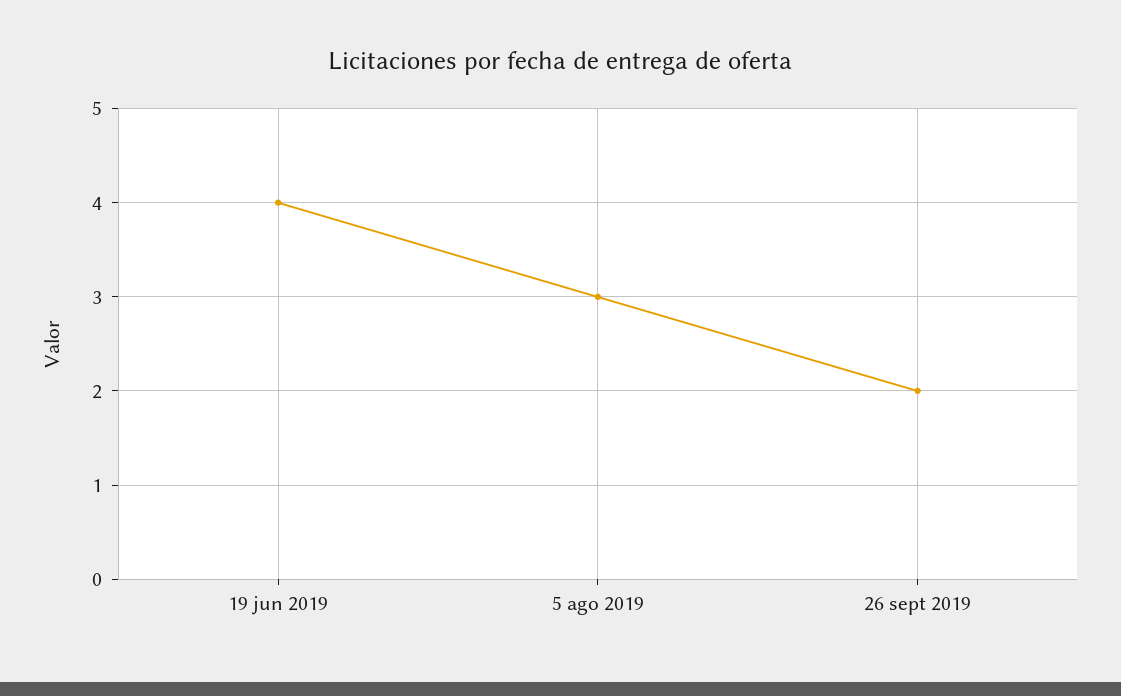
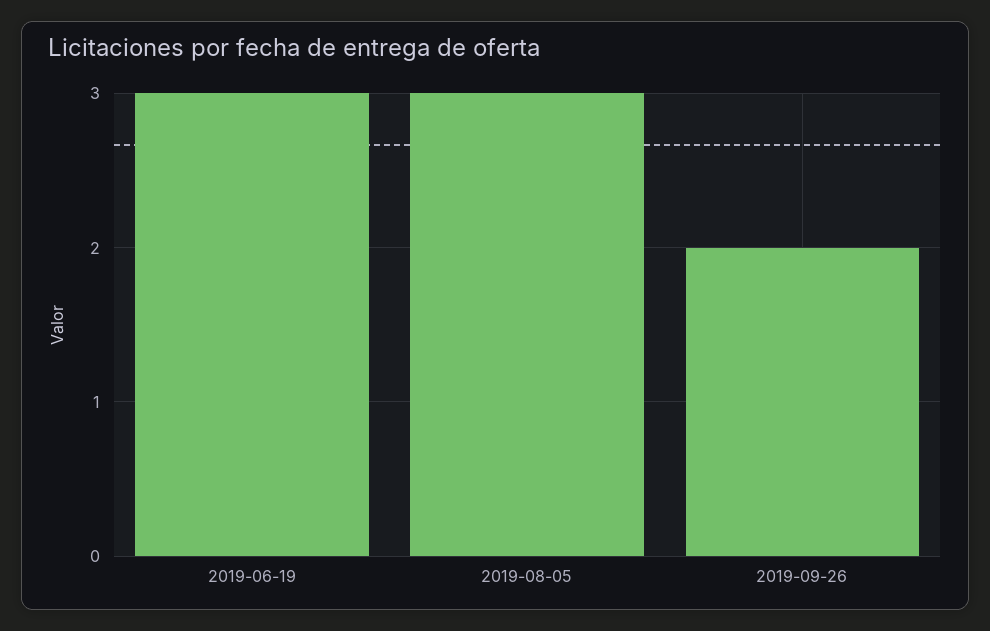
  {
-   "19 jun 2019": 4,
+   "19 jun 2019": 3,
    "5 ago 2019": 3,
    "26 sept 2019": 2
  }

